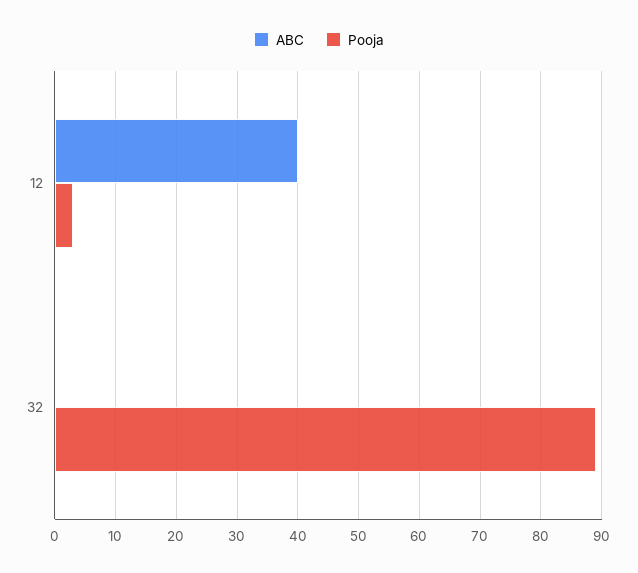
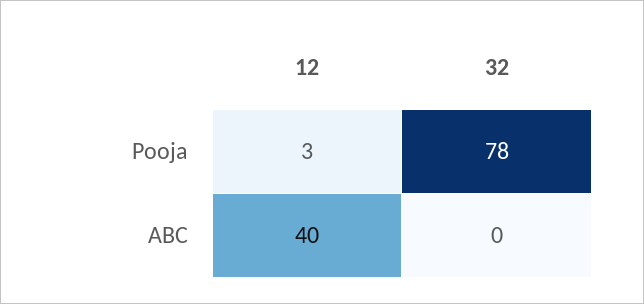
  {
    "ABC": {
      "12": 40,
      "32": 0
    },
    "Pooja": {
      "12": 3,
-     "32": 89
+     "32": 78
    }
  }

